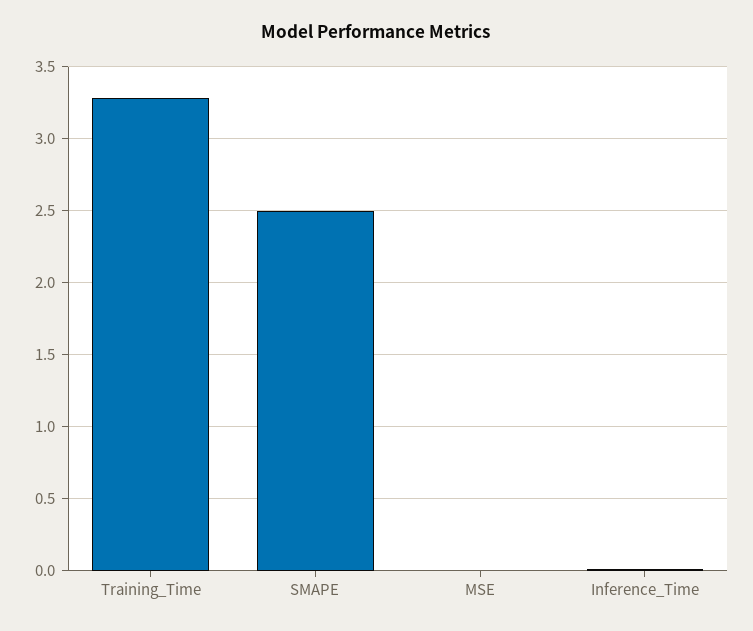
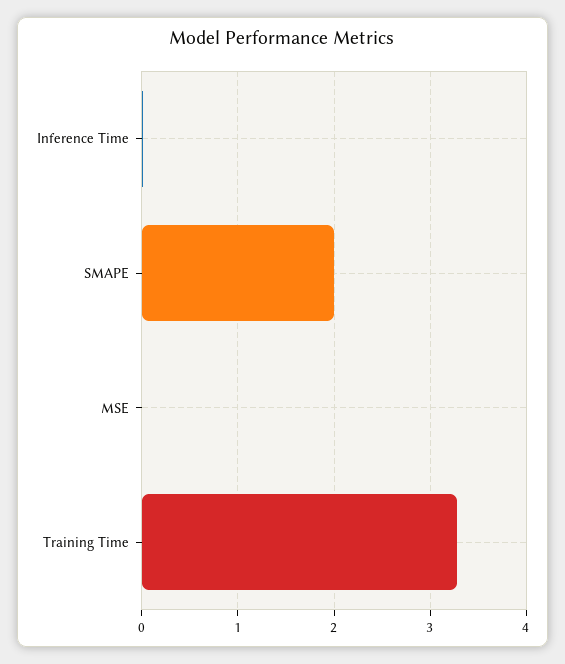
  {
    "Training_Time": 3.3,
-   "SMAPE": 2.5,
+   "SMAPE": 2,
    "MSE": 0,
    "Inference_Time": 0
  }

